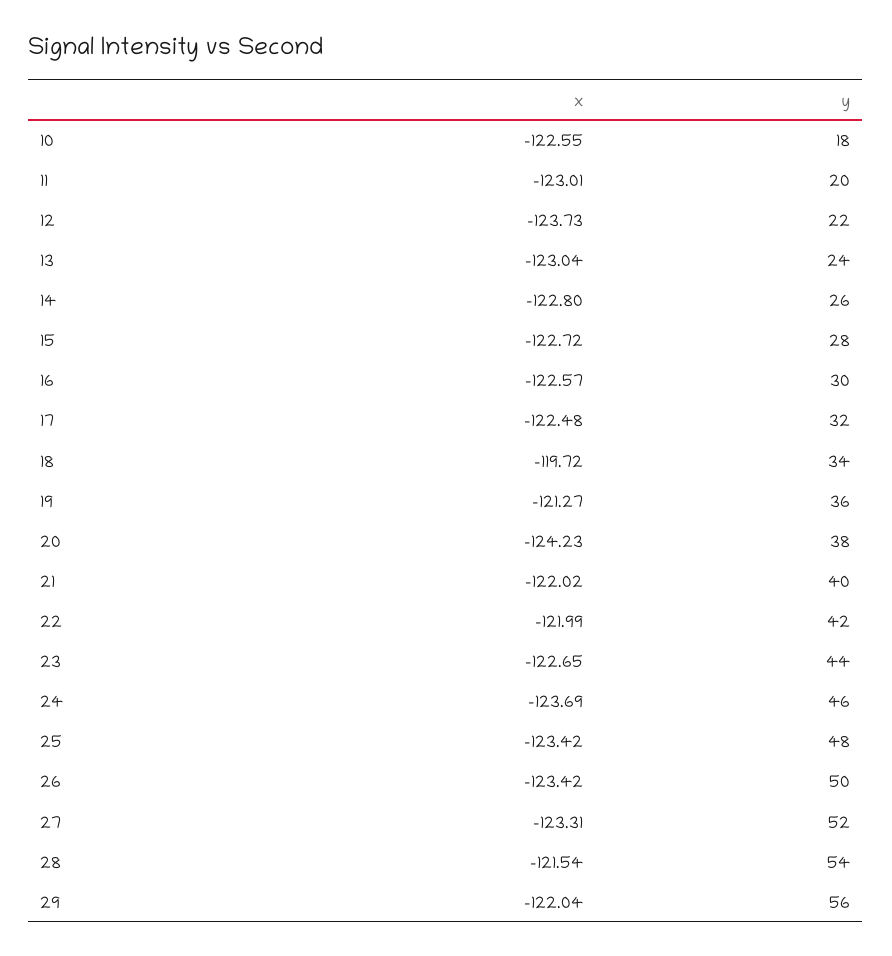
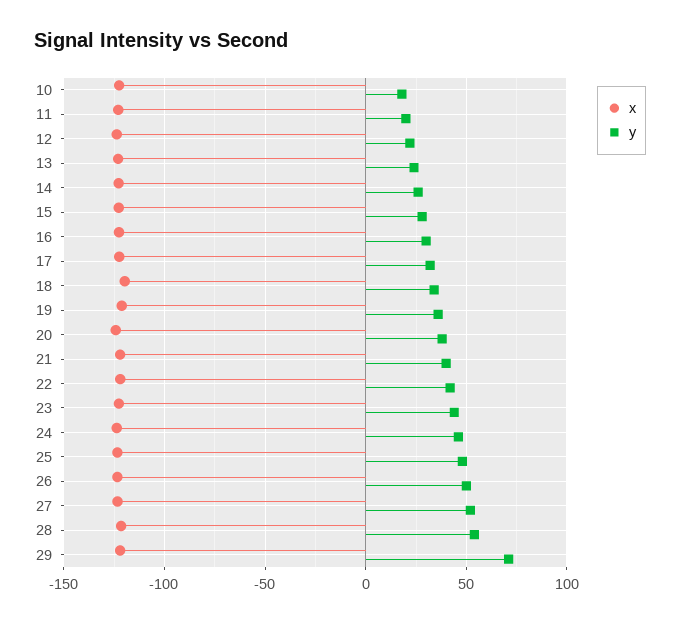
  {
    "x": {
      "10": -122.55,
      "11": -123.01,
      "12": -123.73,
      "13": -123.04,
      "14": -122.8,
      "15": -122.72,
      "16": -122.57,
      "17": -122.48,
      "18": -119.72,
      "19": -121.27,
      "20": -124.23,
      "21": -122.02,
      "22": -121.99,
      "23": -122.65,
      "24": -123.69,
      "25": -123.42,
      "26": -123.42,
      "27": -123.31,
      "28": -121.54,
      "29": -122.04
    },
    "y": {
      "10": 18,
      "11": 20,
      "12": 22,
      "13": 24,
      "14": 26,
      "15": 28,
      "16": 30,
      "17": 32,
      "18": 34,
      "19": 36,
      "20": 38,
      "21": 40,
      "22": 42,
      "23": 44,
      "24": 46,
      "25": 48,
      "26": 50,
      "27": 52,
      "28": 54,
-     "29": 56
+     "29": 70
    }
  }

